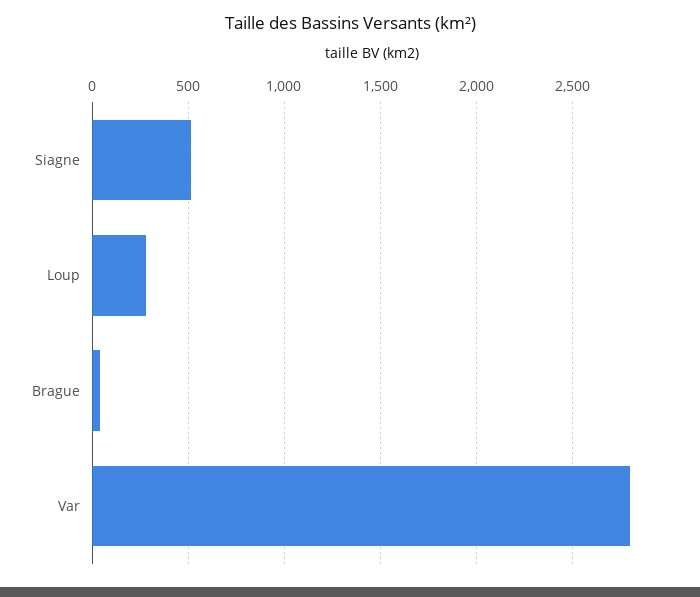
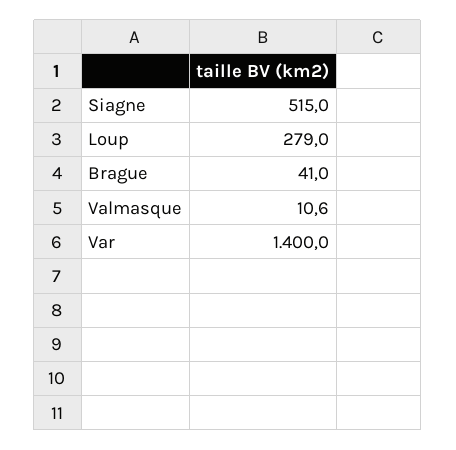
  {
    "Siagne": 515,
    "Loup": 279,
    "Brague": 41,
-   "Var": 2800
+   "Var": 1400,
+   "Valmasque": 10.6
  }

